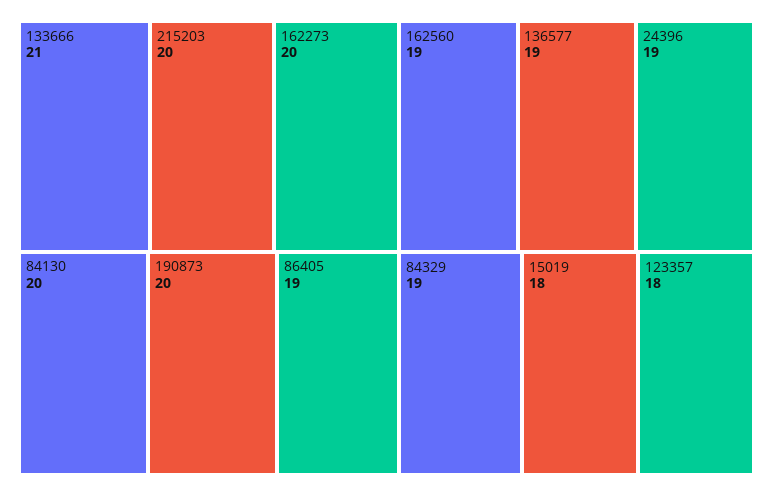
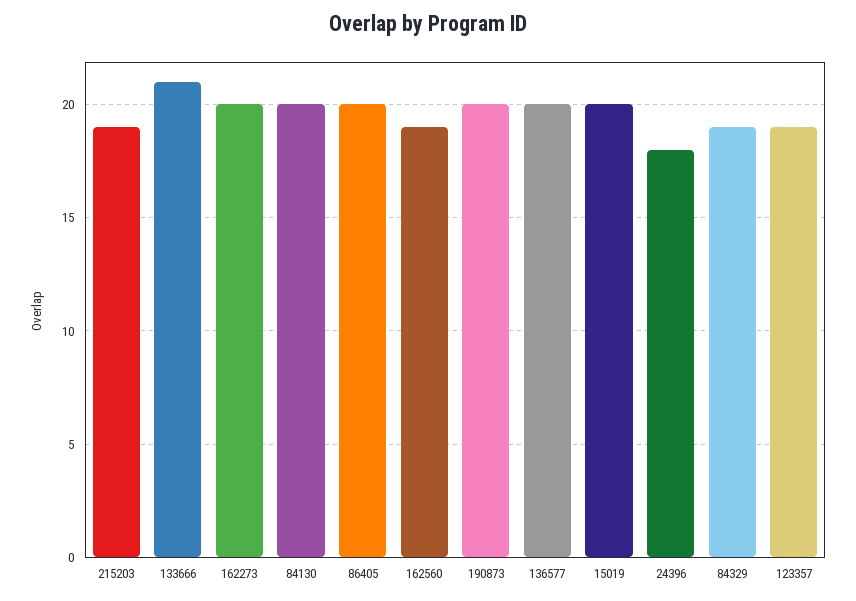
  {
    "133666": 21,
-   "215203": 20,
+   "215203": 19,
    "162273": 20,
    "84130": 20,
    "190873": 20,
-   "86405": 19,
+   "86405": 20,
    "162560": 19,
-   "136577": 19,
+   "136577": 20,
-   "24396": 19,
+   "24396": 18,
    "84329": 19,
-   "15019": 18,
+   "15019": 20,
-   "123357": 18
+   "123357": 19
  }

